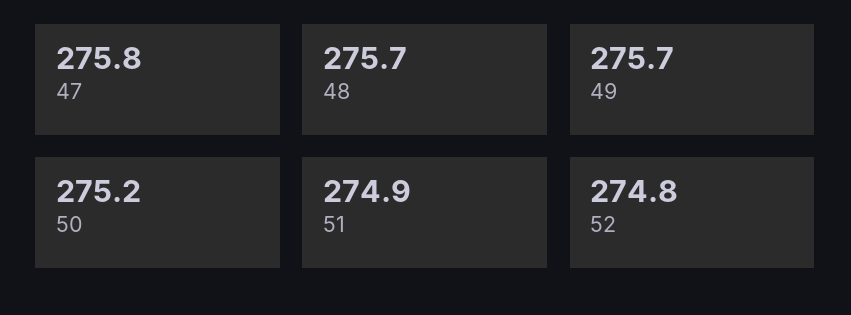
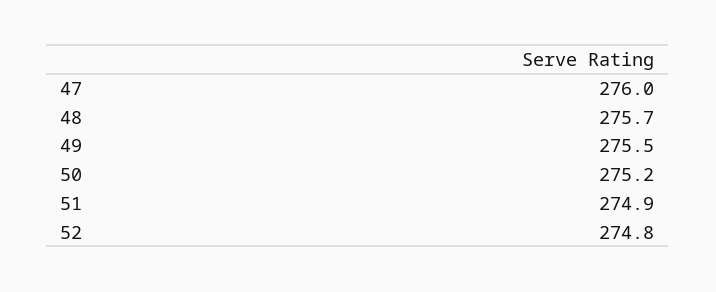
  {
-   "47": 275.8,
+   "47": 276,
    "48": 275.7,
-   "49": 275.7,
+   "49": 275.5,
    "50": 275.2,
    "51": 274.9,
    "52": 274.8
  }

